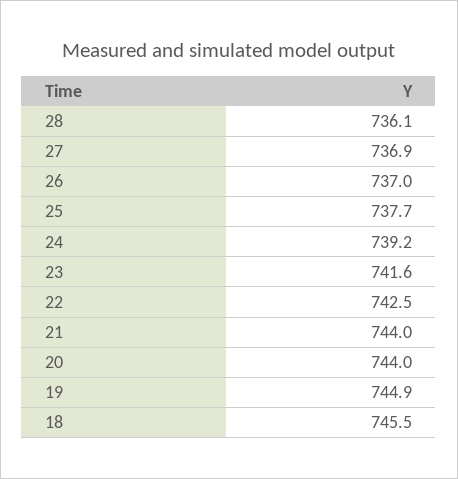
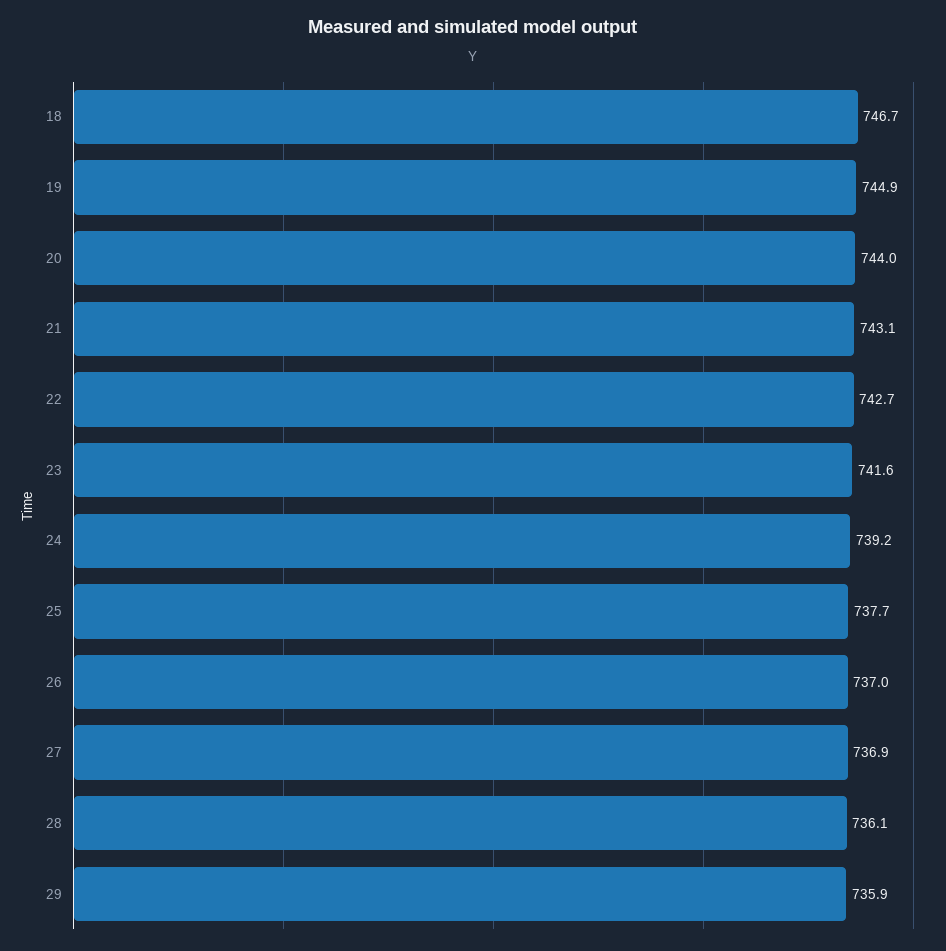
  {
    "28": 736.1,
    "27": 736.9,
    "26": 737,
    "25": 737.7,
    "24": 739.2,
    "23": 741.6,
-   "22": 742.5,
+   "22": 742.7,
-   "21": 744,
+   "21": 743.1,
    "20": 744,
    "19": 744.9,
-   "18": 745.5
+   "18": 746.7,
+   "29": 735.9
  }

